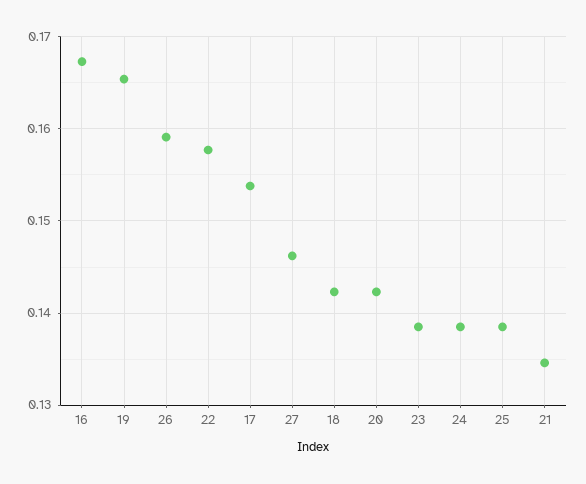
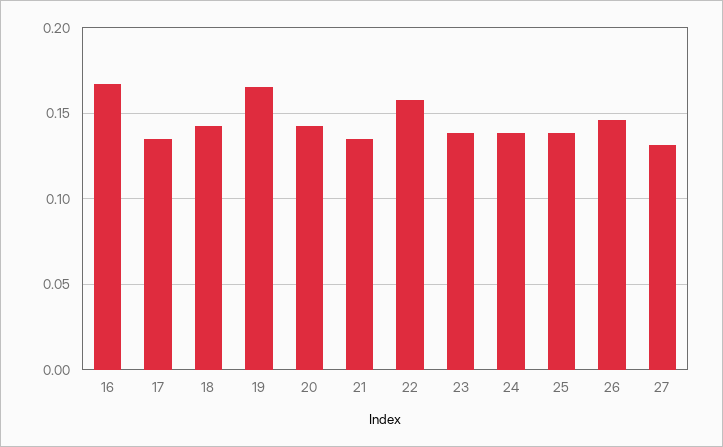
  {
    "16": 0.167,
    "19": 0.165,
-   "26": 0.159,
+   "26": 0.145,
    "22": 0.158,
-   "17": 0.154,
+   "17": 0.135,
-   "27": 0.146,
+   "27": 0.13,
    "18": 0.142,
    "20": 0.142,
    "23": 0.139,
    "24": 0.139,
    "25": 0.139,
    "21": 0.135
  }

